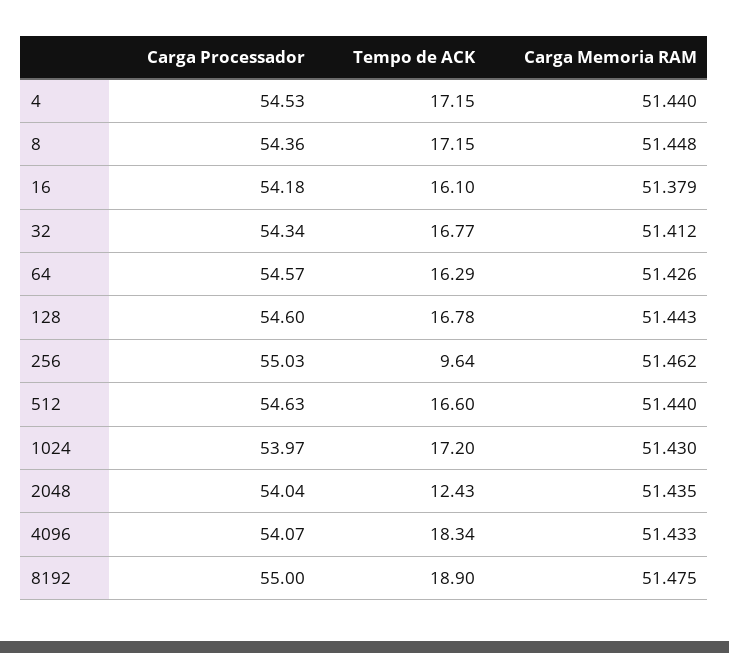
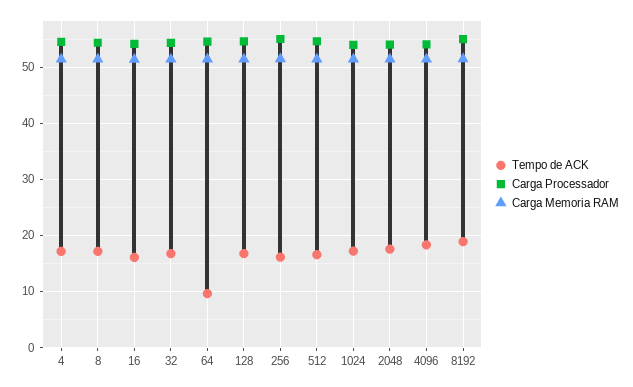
  {
    "Carga Processador": {
      "4": 54.53,
      "8": 54.36,
      "16": 54.18,
      "32": 54.34,
      "64": 54.57,
      "128": 54.6,
      "256": 55.03,
      "512": 54.63,
      "1024": 53.97,
      "2048": 54.04,
      "4096": 54.07,
      "8192": 55
    },
    "Tempo de ACK": {
      "4": 17.15,
      "8": 17.15,
      "16": 16.1,
      "32": 16.77,
-     "64": 16.29,
+     "64": 10,
      "128": 16.78,
-     "256": 9.64,
+     "256": 16,
      "512": 16.6,
      "1024": 17.2,
-     "2048": 12.43,
+     "2048": 18,
      "4096": 18.34,
      "8192": 18.9
    },
    "Carga Memoria RAM": {
      "4": 51.44,
      "8": 51.448,
      "16": 51.379,
      "32": 51.412,
      "64": 51.426,
      "128": 51.443,
      "256": 51.462,
      "512": 51.44,
      "1024": 51.43,
      "2048": 51.435,
      "4096": 51.433,
      "8192": 51.475
    }
  }

